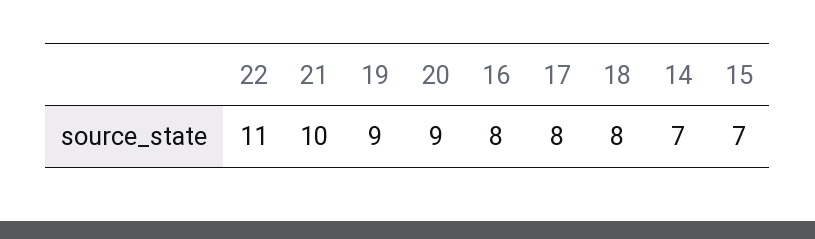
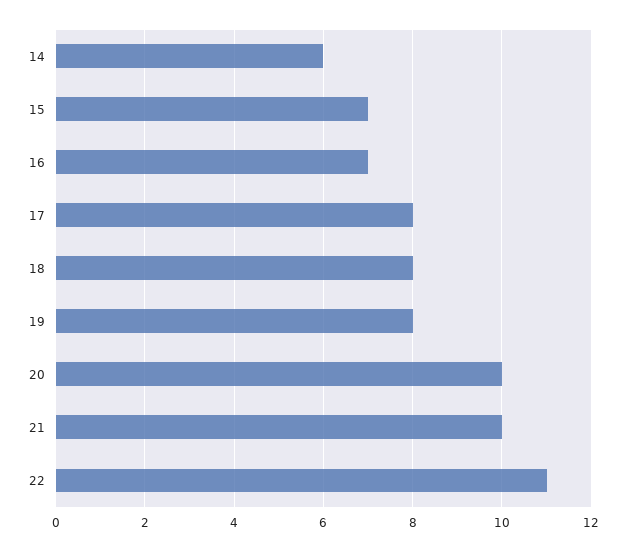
  {
    "22": 11,
    "21": 10,
-   "19": 9,
+   "19": 8,
-   "20": 9,
+   "20": 10,
-   "16": 8,
+   "16": 7,
    "17": 8,
    "18": 8,
-   "14": 7,
+   "14": 6,
    "15": 7
  }

